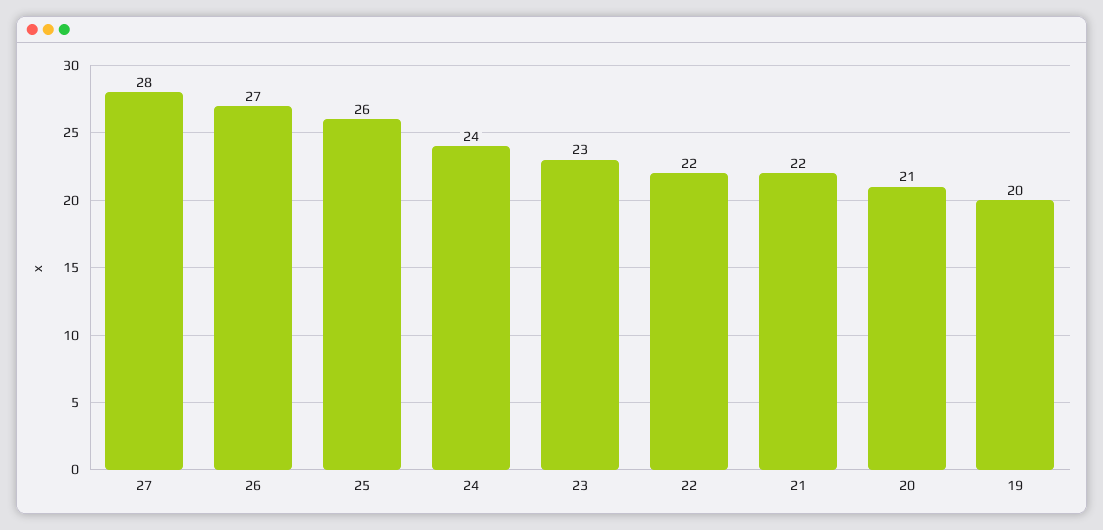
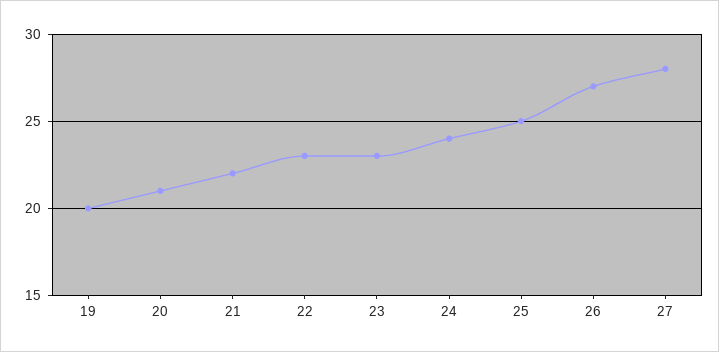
  {
    "27": 28,
    "26": 27,
-   "25": 26,
+   "25": 25,
    "24": 24,
    "23": 23,
-   "22": 22,
+   "22": 23,
    "21": 22,
    "20": 21,
    "19": 20
  }

